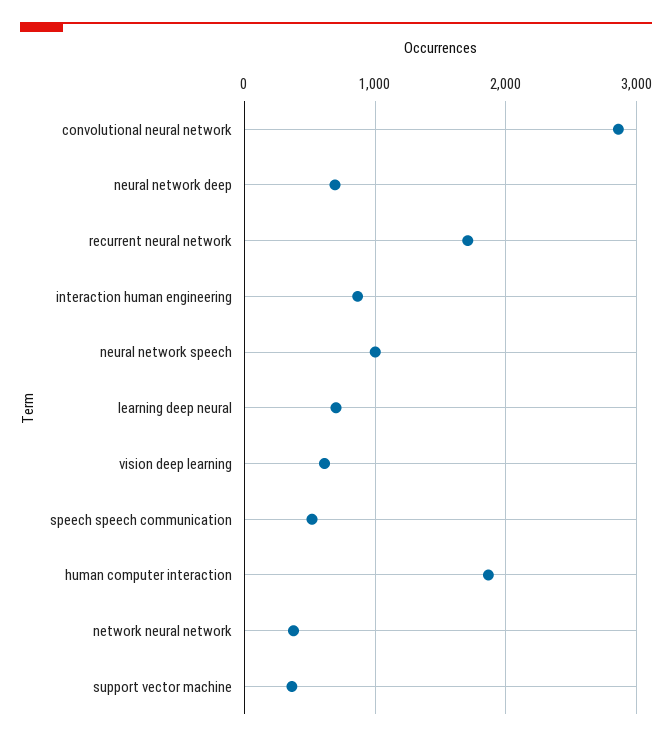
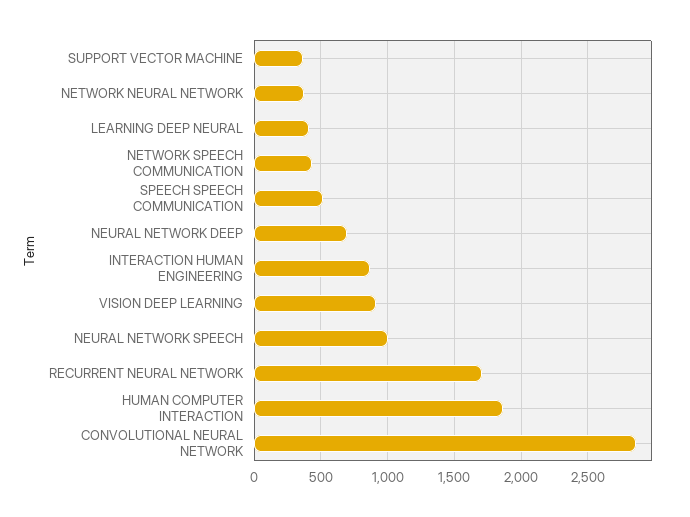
  {
    "convolutional neural network": 2850,
    "neural network deep": 700,
    "recurrent neural network": 1700,
    "interaction human engineering": 850,
    "neural network speech": 1000,
-   "learning deep neural": 700,
+   "learning deep neural": 400,
-   "vision deep learning": 600,
+   "vision deep learning": 900,
    "speech speech communication": 500,
    "human computer interaction": 1850,
    "network neural network": 400,
-   "support vector machine": 350
+   "support vector machine": 350,
+   "NETWORK SPEECH COMMUNICATION": 450
  }

